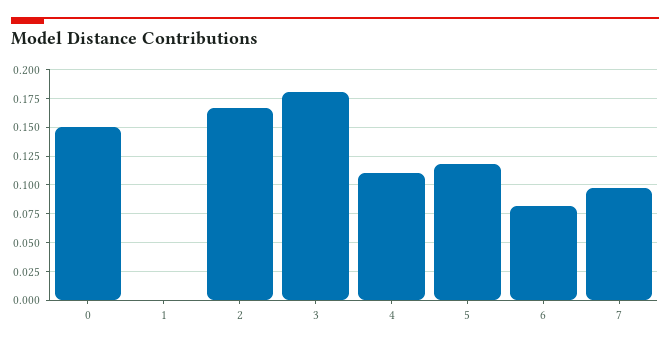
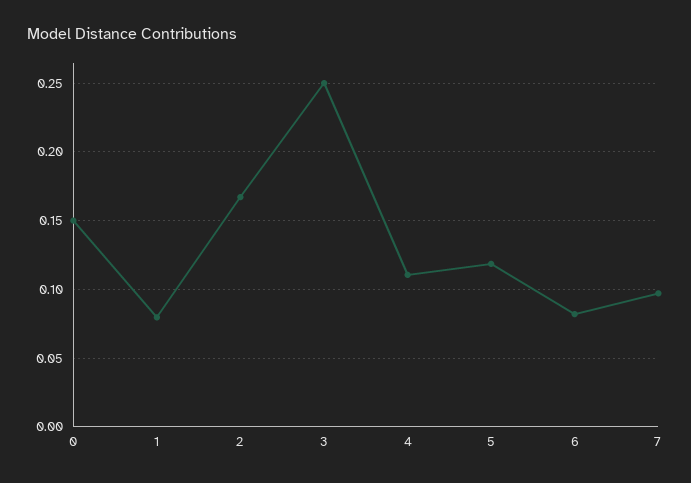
  {
    "0": 0.15,
-   "1": 0,
+   "1": 0.08,
    "2": 0.165,
-   "3": 0.175,
+   "3": 0.25,
    "4": 0.11,
    "5": 0.12,
    "6": 0.08,
    "7": 0.095
  }

